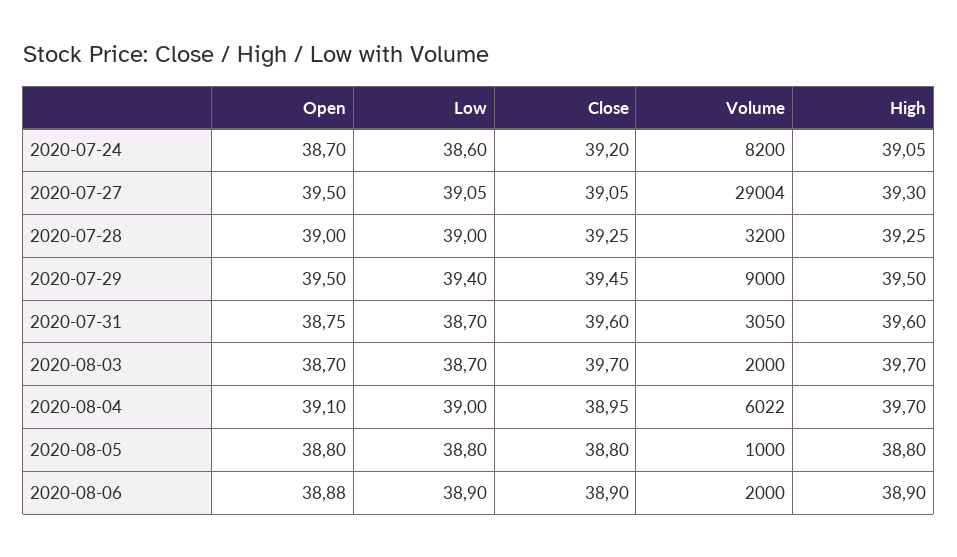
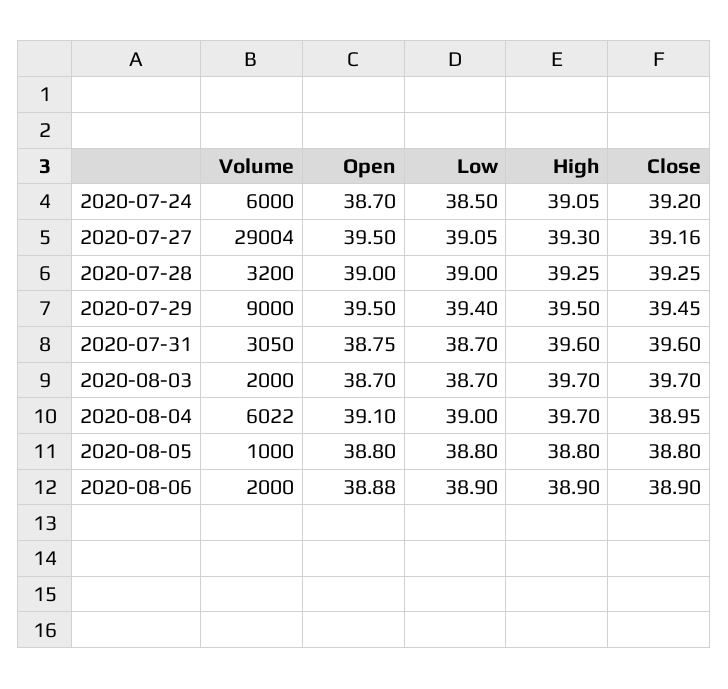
  {
    "Open": {
      "2020-07-24": 38.7,
      "2020-07-27": 39.5,
      "2020-07-28": 39,
      "2020-07-29": 39.5,
      "2020-07-31": 38.75,
      "2020-08-03": 38.7,
      "2020-08-04": 39.1,
      "2020-08-05": 38.8,
      "2020-08-06": 38.88
    },
    "Low": {
-     "2020-07-24": 38.6,
+     "2020-07-24": 38.5,
      "2020-07-27": 39.05,
      "2020-07-28": 39,
      "2020-07-29": 39.4,
      "2020-07-31": 38.7,
      "2020-08-03": 38.7,
      "2020-08-04": 39,
      "2020-08-05": 38.8,
      "2020-08-06": 38.9
    },
    "Close": {
      "2020-07-24": 39.2,
-     "2020-07-27": 39.05,
+     "2020-07-27": 39.16,
      "2020-07-28": 39.25,
      "2020-07-29": 39.45,
      "2020-07-31": 39.6,
      "2020-08-03": 39.7,
      "2020-08-04": 38.95,
      "2020-08-05": 38.8,
      "2020-08-06": 38.9
    },
    "Volume": {
-     "2020-07-24": 8200,
+     "2020-07-24": 6000,
      "2020-07-27": 29004,
      "2020-07-28": 3200,
      "2020-07-29": 9000,
      "2020-07-31": 3050,
      "2020-08-03": 2000,
      "2020-08-04": 6022,
      "2020-08-05": 1000,
      "2020-08-06": 2000
    },
    "High": {
      "2020-07-24": 39.05,
      "2020-07-27": 39.3,
      "2020-07-28": 39.25,
      "2020-07-29": 39.5,
      "2020-07-31": 39.6,
      "2020-08-03": 39.7,
      "2020-08-04": 39.7,
      "2020-08-05": 38.8,
      "2020-08-06": 38.9
    }
  }

